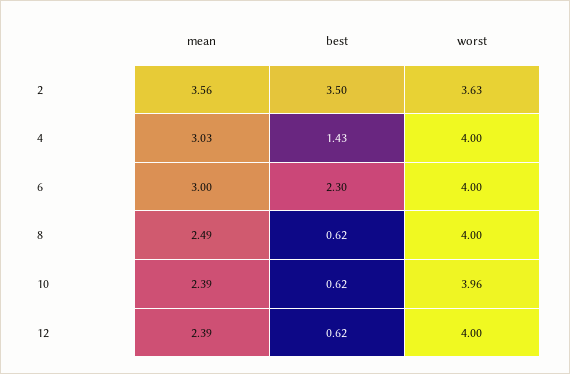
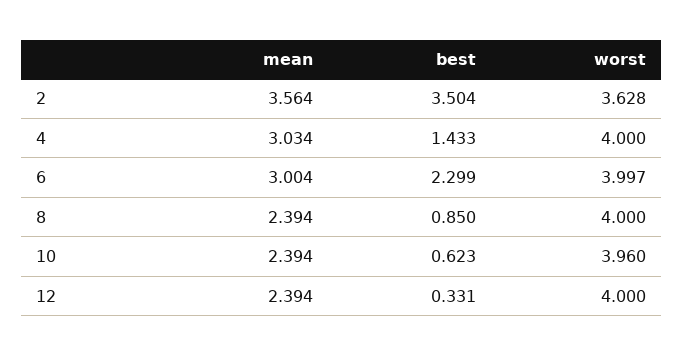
  {
    "mean": {
      "2": 3.564,
      "4": 3.034,
      "6": 3.004,
-     "8": 2.49,
+     "8": 2.394,
      "10": 2.394,
      "12": 2.394
    },
    "best": {
      "2": 3.504,
      "4": 1.433,
      "6": 2.299,
-     "8": 0.62,
+     "8": 0.85,
      "10": 0.623,
-     "12": 0.62
+     "12": 0.331
    },
    "worst": {
      "2": 3.628,
      "4": 4,
      "6": 3.997,
      "8": 4,
      "10": 3.96,
      "12": 4
    }
  }

